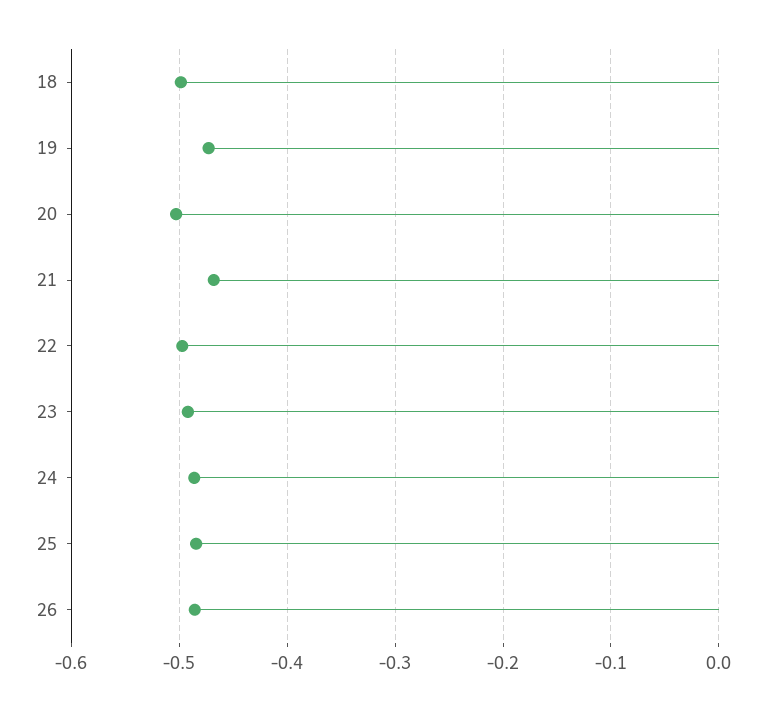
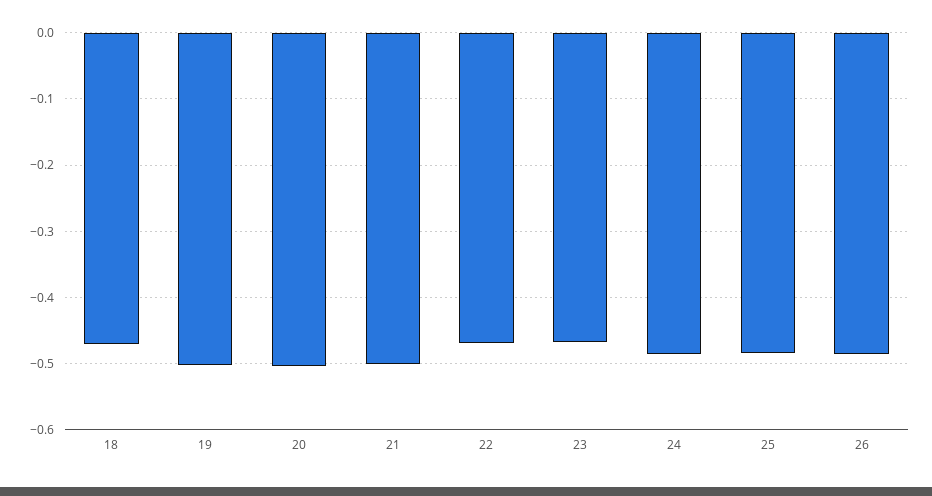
  {
-   "18": -0.5,
+   "18": -0.47,
-   "19": -0.47,
+   "19": -0.5,
    "20": -0.5,
-   "21": -0.47,
+   "21": -0.5,
-   "22": -0.5,
+   "22": -0.47,
-   "23": -0.49,
+   "23": -0.47,
    "24": -0.49,
    "25": -0.48,
    "26": -0.49
  }

